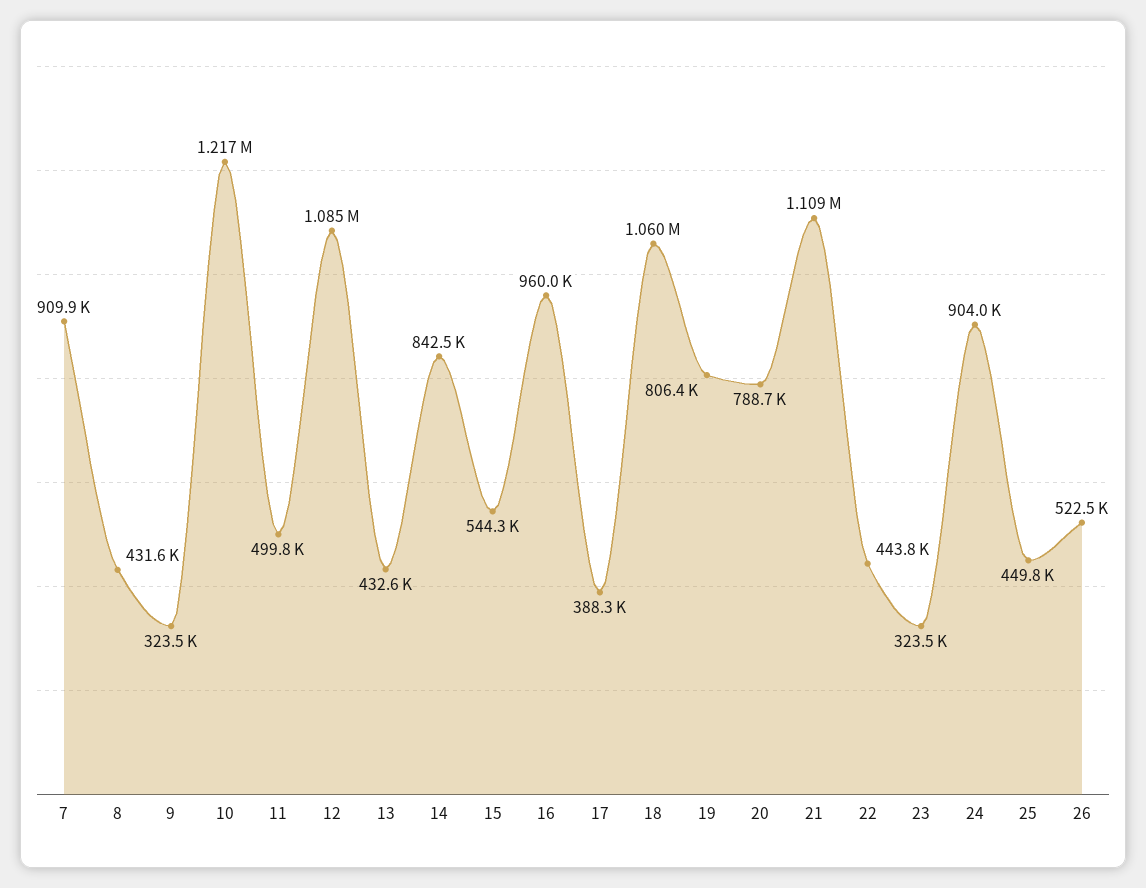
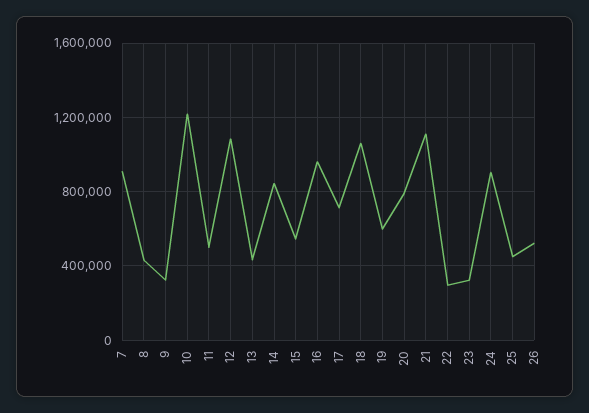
  {
    "7": 909900,
    "8": 431600,
    "9": 323500,
    "10": 1217000,
    "11": 499800,
    "12": 1085000,
    "13": 432600,
    "14": 842500,
    "15": 544300,
    "16": 960000,
-   "17": 388300,
+   "17": 700000,
    "18": 1060000,
-   "19": 806400,
+   "19": 600000,
    "20": 788700,
    "21": 1109000,
-   "22": 443800,
+   "22": 300000,
    "23": 323500,
    "24": 904000,
    "25": 449800,
    "26": 522500
  }

